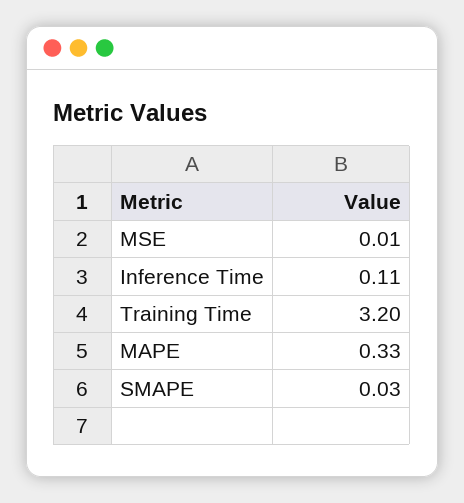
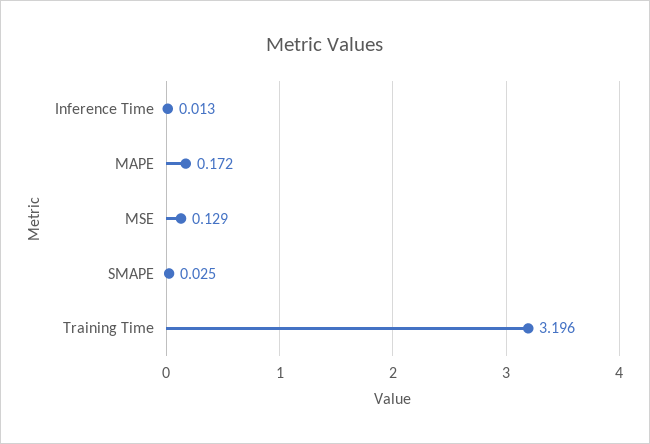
  {
-   "MSE": 0.01,
+   "MSE": 0.129,
-   "Inference Time": 0.11,
+   "Inference Time": 0.013,
    "Training Time": 3.196,
-   "MAPE": 0.33,
+   "MAPE": 0.172,
    "SMAPE": 0.025
  }

